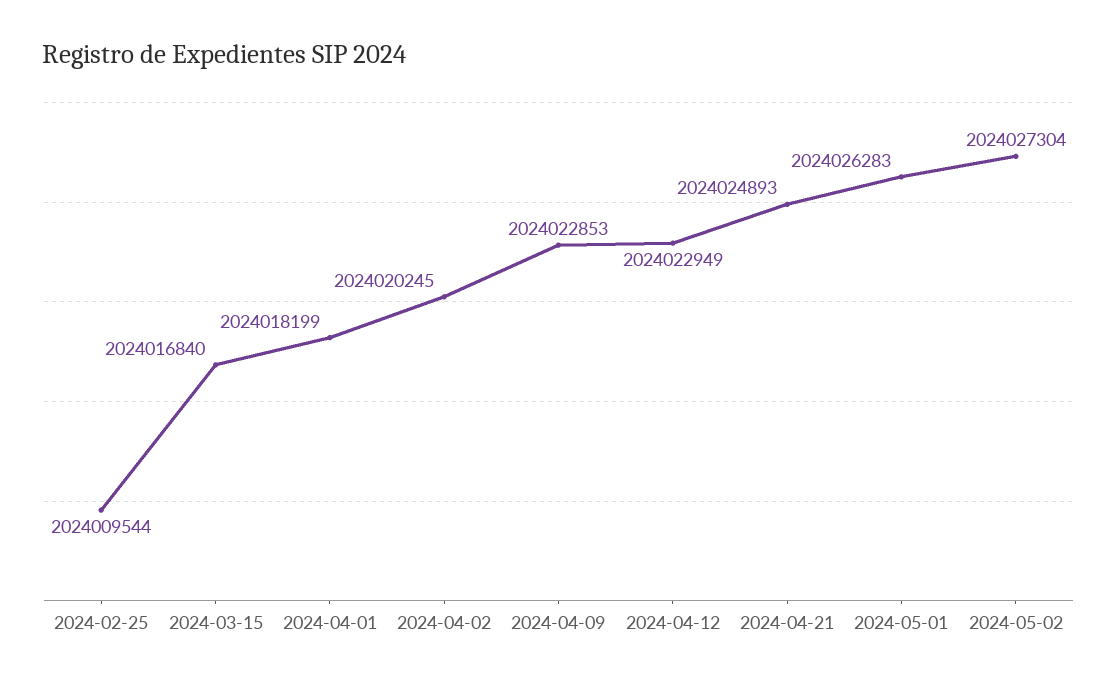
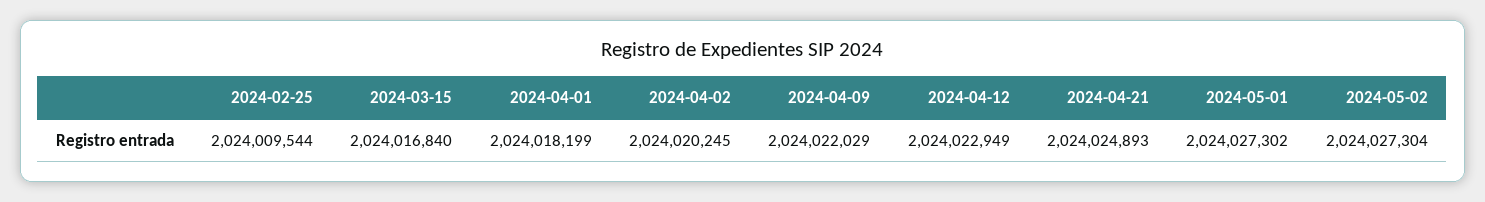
  {
    "2024-02-25": 2024009544,
    "2024-03-15": 2024016840,
    "2024-04-01": 2024018199,
    "2024-04-02": 2024020245,
-   "2024-04-09": 2024022853,
+   "2024-04-09": 2024022029,
    "2024-04-12": 2024022949,
    "2024-04-21": 2024024893,
-   "2024-05-01": 2024026283,
+   "2024-05-01": 2024027302,
    "2024-05-02": 2024027304
  }

